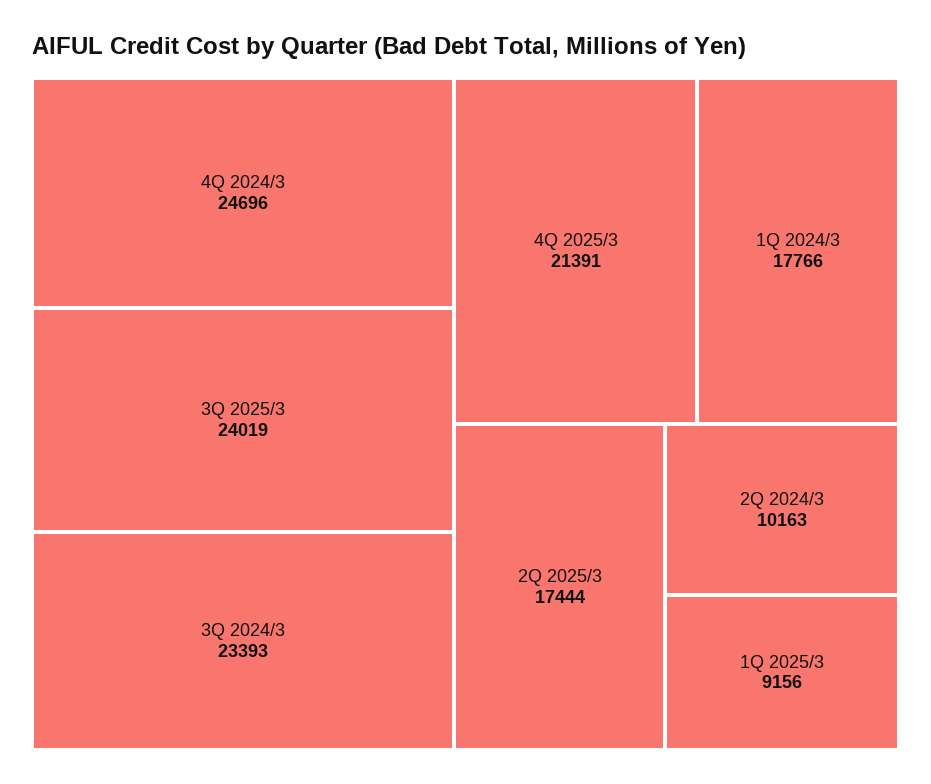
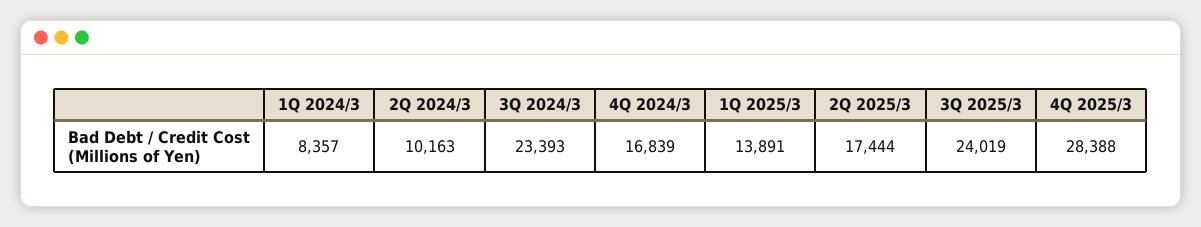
  {
-   "4Q 2024/3": 24696,
+   "4Q 2024/3": 16839,
    "3Q 2025/3": 24019,
    "3Q 2024/3": 23393,
-   "4Q 2025/3": 21391,
+   "4Q 2025/3": 28388,
-   "1Q 2024/3": 17766,
+   "1Q 2024/3": 8357,
    "2Q 2025/3": 17444,
    "2Q 2024/3": 10163,
-   "1Q 2025/3": 9156
+   "1Q 2025/3": 13891
  }

